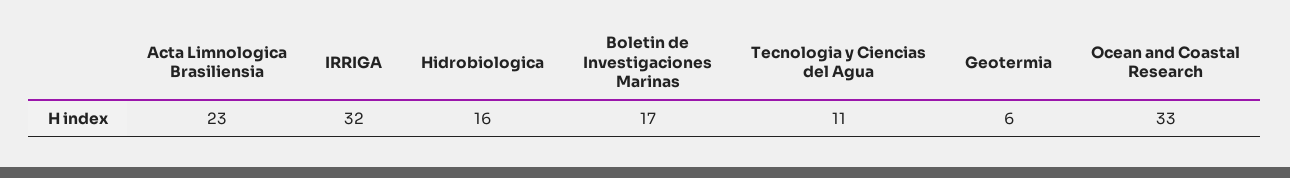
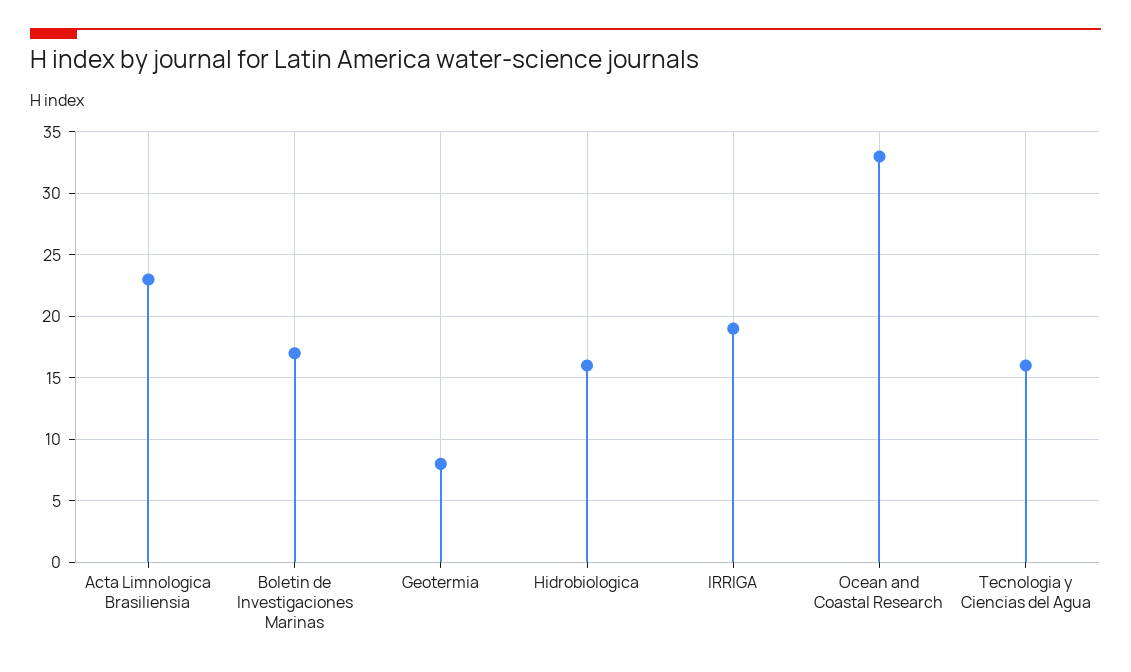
  {
    "Acta Limnologica Brasiliensia": 23,
-   "IRRIGA": 32,
+   "IRRIGA": 19,
    "Hidrobiologica": 16,
    "Boletin de Investigaciones Marinas": 17,
-   "Tecnologia y Ciencias del Agua": 11,
+   "Tecnologia y Ciencias del Agua": 16,
-   "Geotermia": 6,
+   "Geotermia": 8,
    "Ocean and Coastal Research": 33
  }

